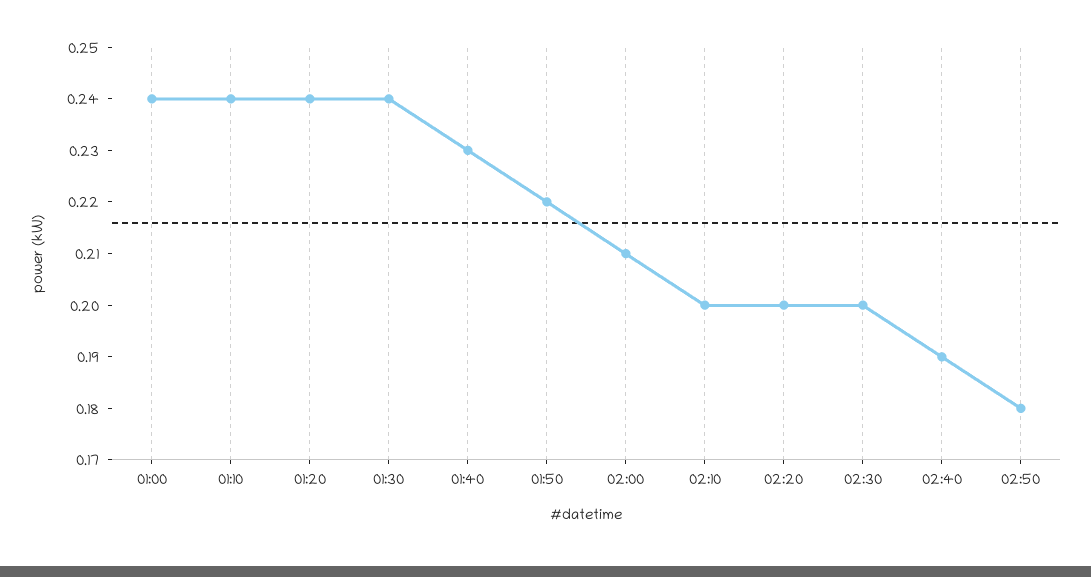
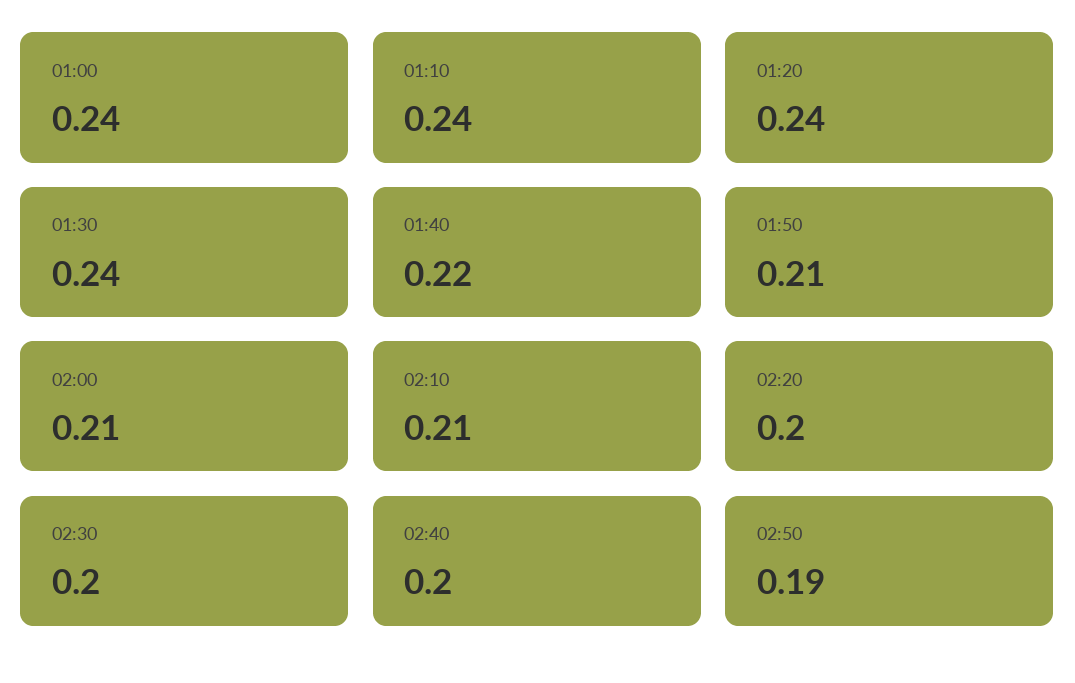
  {
    "01:00": 0.24,
    "01:10": 0.24,
    "01:20": 0.24,
    "01:30": 0.24,
-   "01:40": 0.23,
+   "01:40": 0.22,
-   "01:50": 0.22,
+   "01:50": 0.21,
    "02:00": 0.21,
-   "02:10": 0.2,
+   "02:10": 0.21,
    "02:20": 0.2,
    "02:30": 0.2,
-   "02:40": 0.19,
+   "02:40": 0.2,
-   "02:50": 0.18
+   "02:50": 0.19
  }

